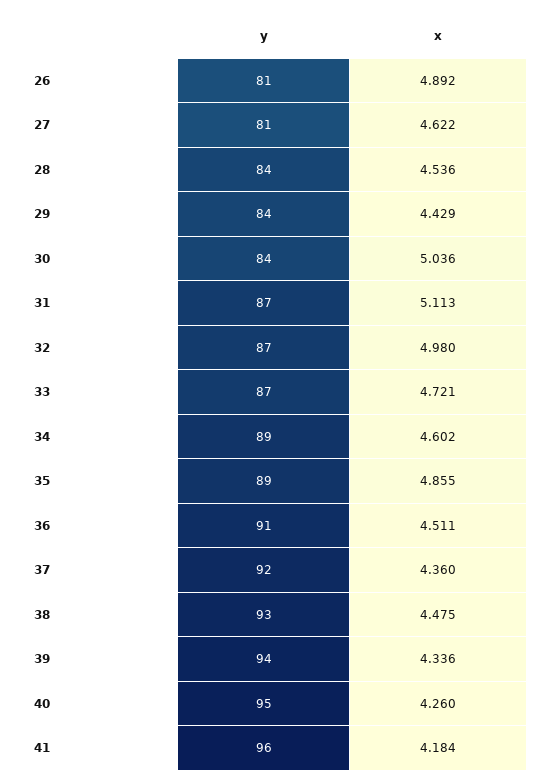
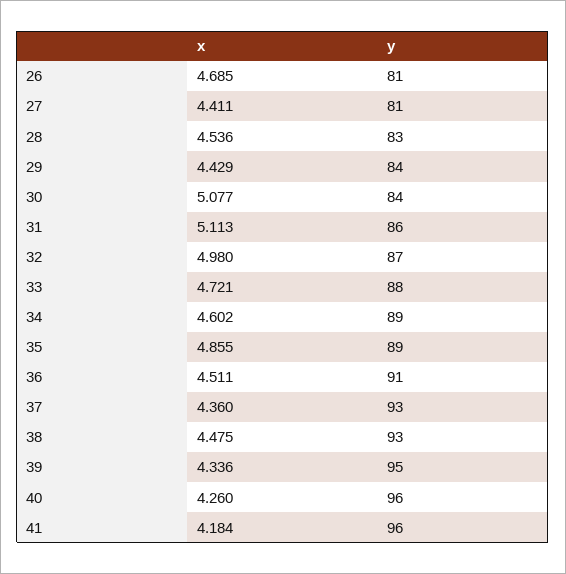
  {
    "y": {
      "26": 81,
      "27": 81,
-     "28": 84,
+     "28": 83,
      "29": 84,
      "30": 84,
-     "31": 87,
+     "31": 86,
      "32": 87,
-     "33": 87,
+     "33": 88,
      "34": 89,
      "35": 89,
      "36": 91,
-     "37": 92,
+     "37": 93,
      "38": 93,
-     "39": 94,
+     "39": 95,
-     "40": 95,
+     "40": 96,
      "41": 96
    },
    "x": {
-     "26": 4.892,
+     "26": 4.685,
-     "27": 4.622,
+     "27": 4.411,
      "28": 4.536,
      "29": 4.429,
-     "30": 5.036,
+     "30": 5.077,
      "31": 5.113,
      "32": 4.98,
      "33": 4.721,
      "34": 4.602,
      "35": 4.855,
      "36": 4.511,
      "37": 4.36,
      "38": 4.475,
      "39": 4.336,
      "40": 4.26,
      "41": 4.184
    }
  }

